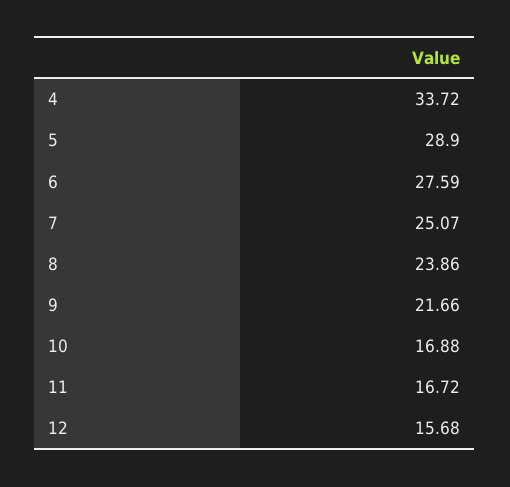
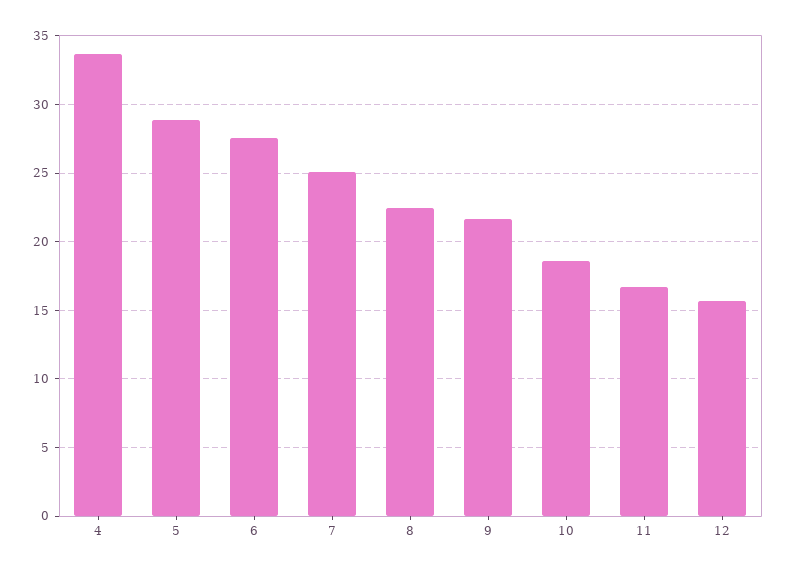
  {
    "4": 33.72,
    "5": 28.9,
    "6": 27.59,
    "7": 25.07,
-   "8": 23.86,
+   "8": 22.5,
    "9": 21.66,
-   "10": 16.88,
+   "10": 18.5,
    "11": 16.72,
    "12": 15.68
  }

